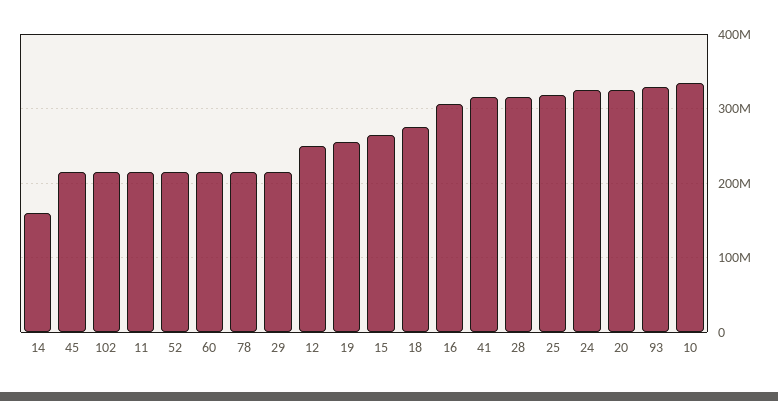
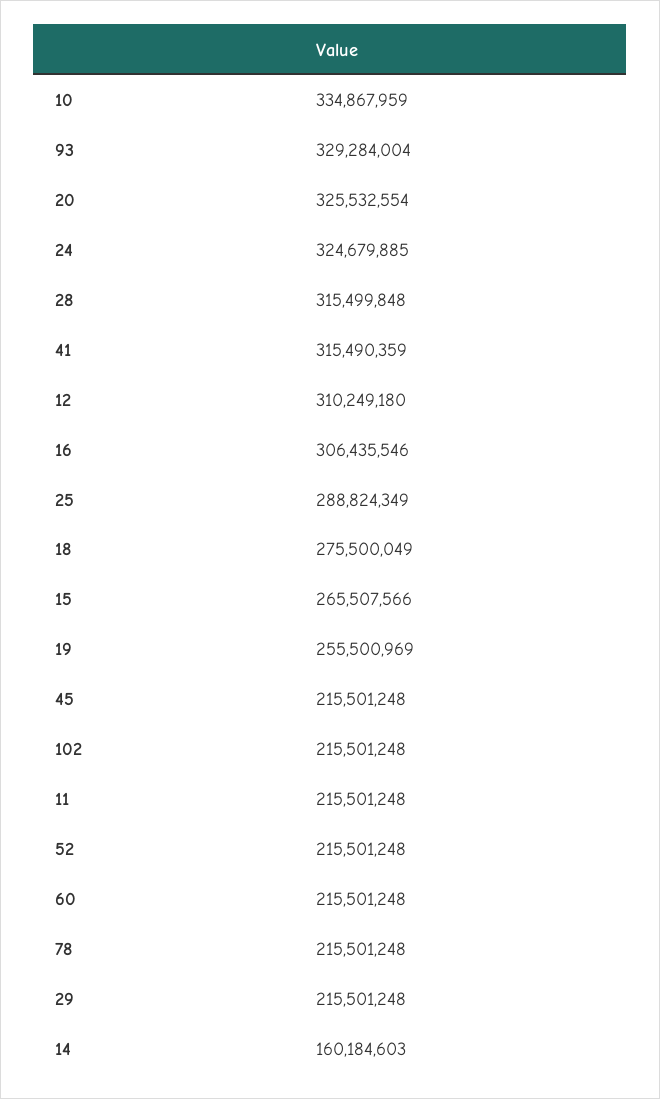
  {
    "14": 160184603,
    "45": 215501248,
    "102": 215501248,
    "11": 215501248,
    "52": 215501248,
    "60": 215501248,
    "78": 215501248,
    "29": 215501248,
-   "12": 250000000,
+   "12": 310249180,
    "19": 255500969,
    "15": 265507566,
    "18": 275500049,
    "16": 306435546,
    "41": 315490359,
    "28": 315499848,
-   "25": 320000000,
+   "25": 288824349,
    "24": 324679885,
    "20": 325532554,
    "93": 329284004,
    "10": 334867959
  }

